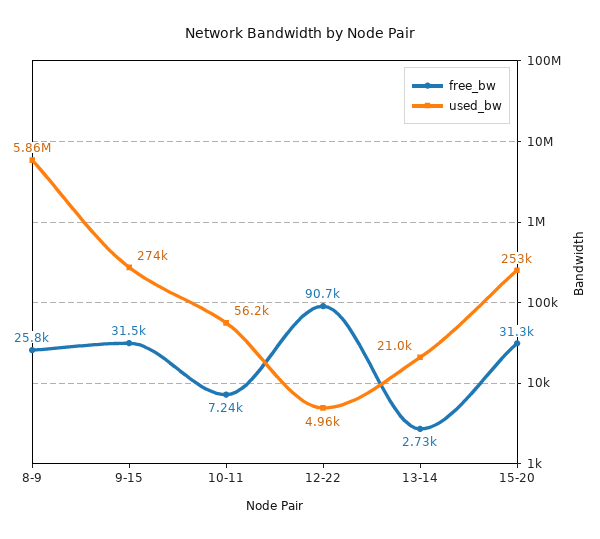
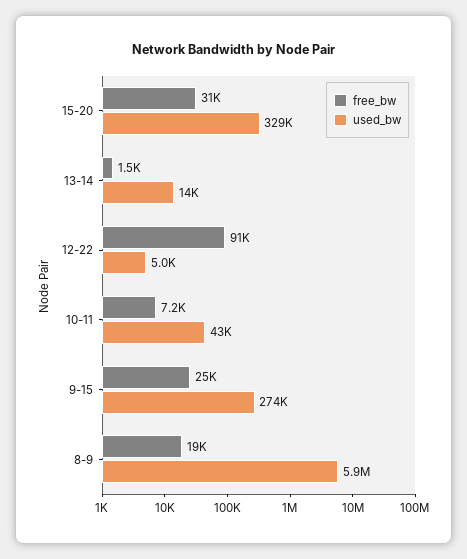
  {
    "free_bw": {
-     "8-9": 25800,
+     "8-9": 19000,
-     "9-15": 31500,
+     "9-15": 25000,
      "10-11": 7240,
      "12-22": 90700,
-     "13-14": 2730,
+     "13-14": 1500,
      "15-20": 31300
    },
    "used_bw": {
      "8-9": 5860000,
      "9-15": 274000,
-     "10-11": 56200,
+     "10-11": 43000,
      "12-22": 4960,
-     "13-14": 21000,
+     "13-14": 14000,
-     "15-20": 253000
+     "15-20": 329000
    }
  }

